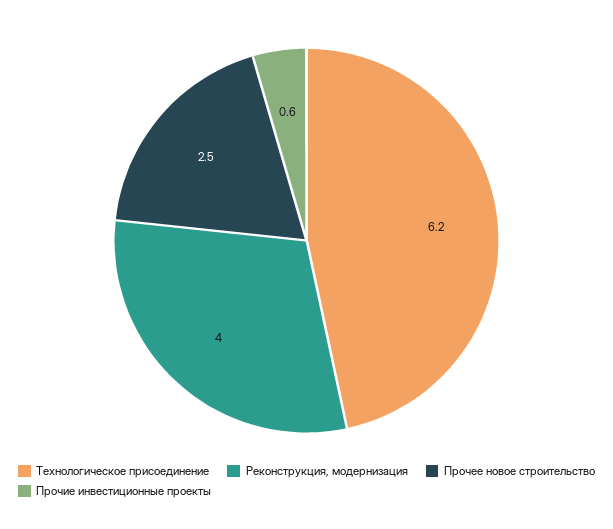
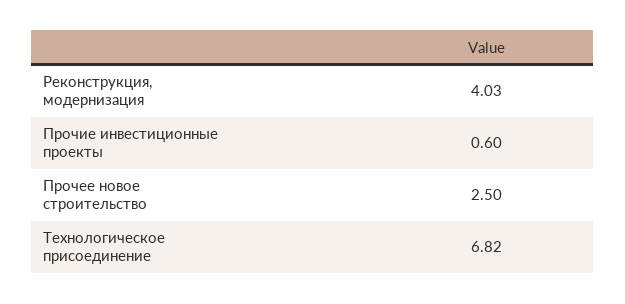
  {
-   "Технологическое присоединение": 6.2,
+   "Технологическое присоединение": 6.82,
    "Реконструкция, модернизация": 4.03,
    "Прочее новое строительство": 2.5,
    "Прочие инвестиционные проекты": 0.6
  }

